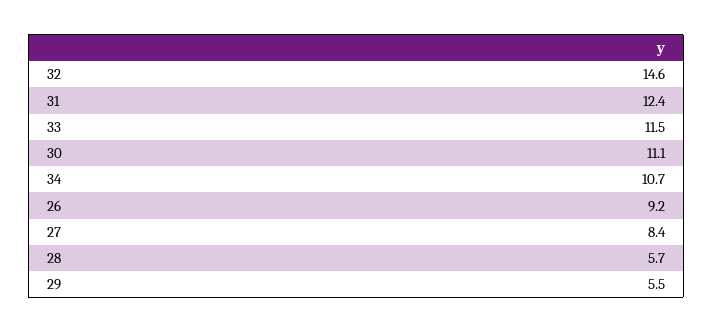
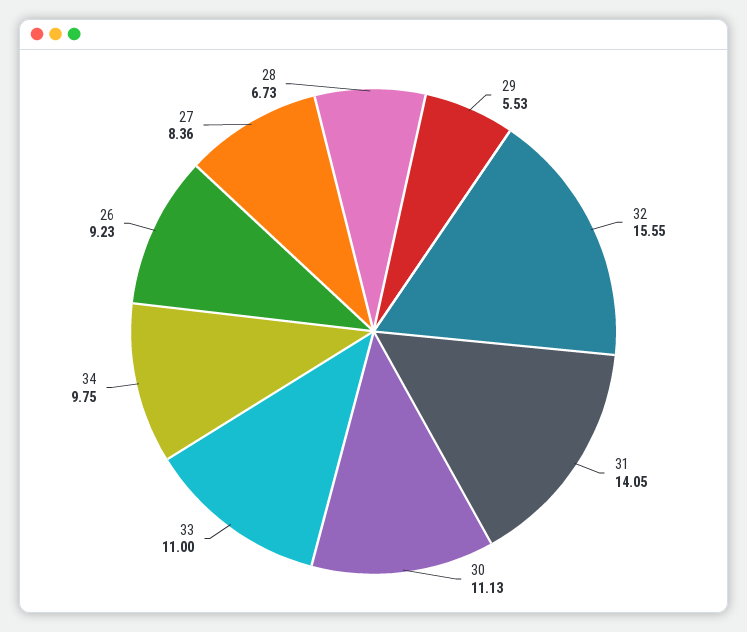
  {
-   "32": 14.6,
+   "32": 15.55,
-   "31": 12.4,
+   "31": 14.05,
-   "33": 11.5,
+   "33": 11,
    "30": 11.13,
-   "34": 10.7,
+   "34": 9.75,
    "26": 9.23,
    "27": 8.36,
-   "28": 5.7,
+   "28": 6.73,
    "29": 5.53
  }

